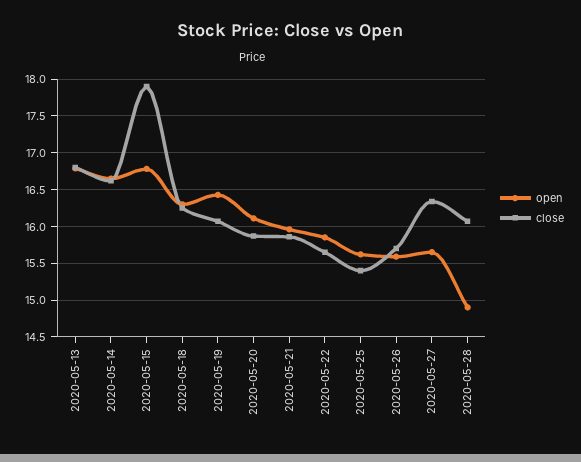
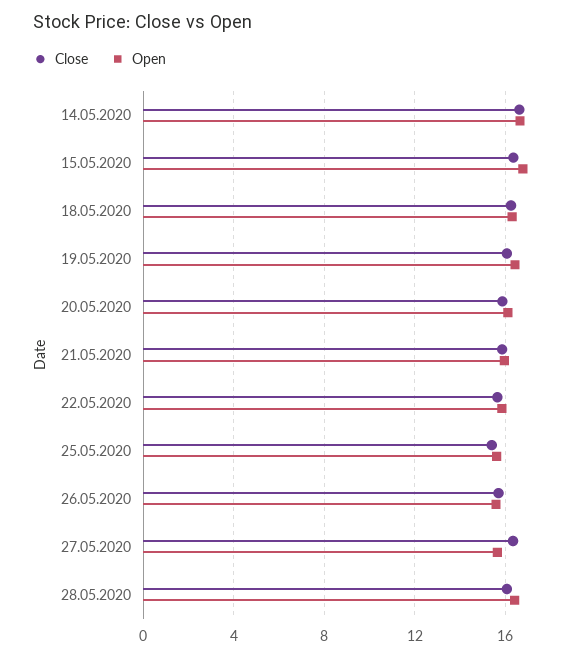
  {
    "open": {
-     "2020-05-13": 16.8,
      "2020-05-14": 16.7,
      "2020-05-15": 16.8,
      "2020-05-18": 16.3,
      "2020-05-19": 16.4,
      "2020-05-20": 16.1,
      "2020-05-21": 16,
      "2020-05-22": 15.9,
      "2020-05-25": 15.6,
      "2020-05-26": 15.6,
      "2020-05-27": 15.7,
-     "2020-05-28": 14.9
+     "2020-05-28": 16.5
    },
    "close": {
-     "2020-05-13": 16.8,
      "2020-05-14": 16.6,
-     "2020-05-15": 17.9,
+     "2020-05-15": 16.5,
      "2020-05-18": 16.3,
      "2020-05-19": 16.1,
      "2020-05-20": 15.9,
      "2020-05-21": 15.9,
      "2020-05-22": 15.7,
      "2020-05-25": 15.4,
      "2020-05-26": 15.7,
      "2020-05-27": 16.3,
      "2020-05-28": 16.1
    }
  }

